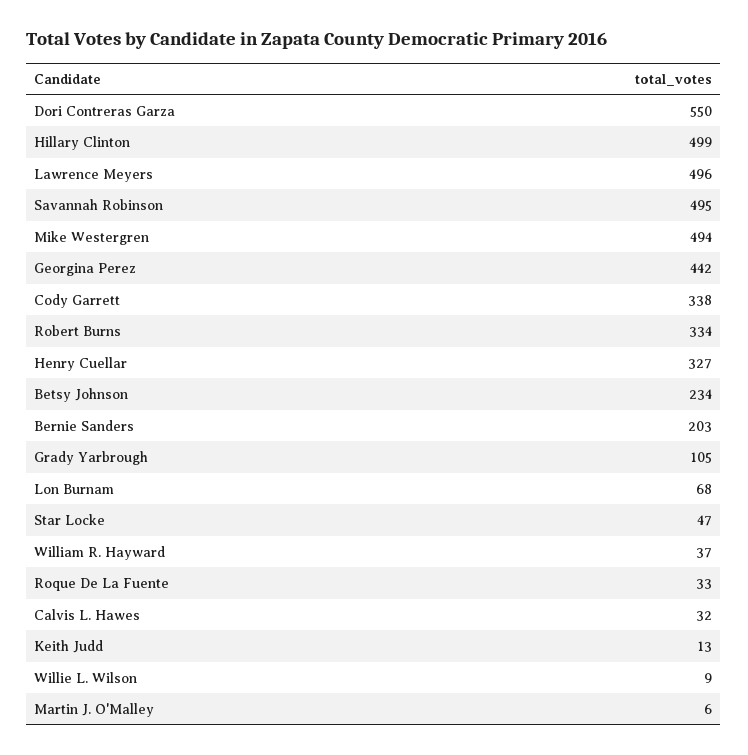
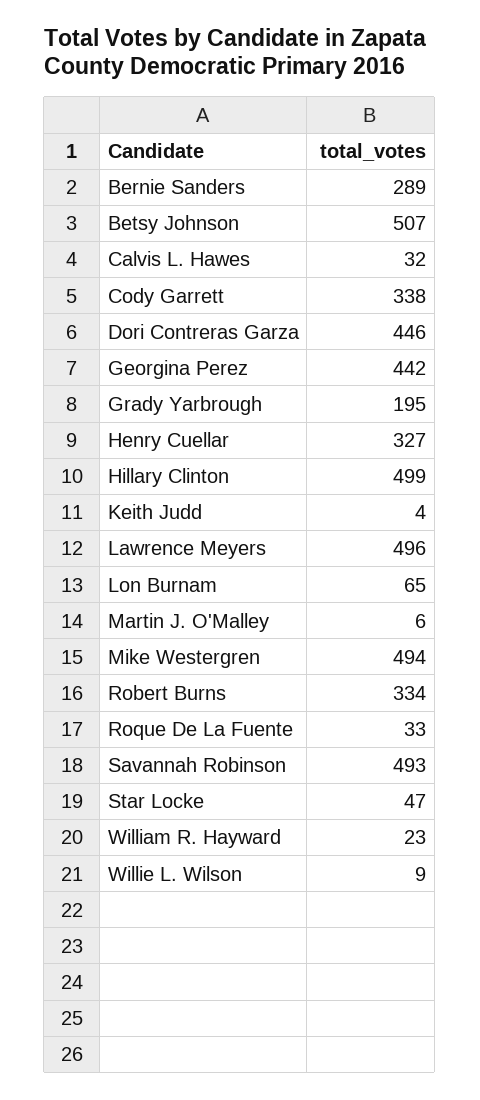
  {
-   "Dori Contreras Garza": 550,
+   "Dori Contreras Garza": 446,
    "Hillary Clinton": 499,
    "Lawrence Meyers": 496,
-   "Savannah Robinson": 495,
+   "Savannah Robinson": 493,
    "Mike Westergren": 494,
    "Georgina Perez": 442,
    "Cody Garrett": 338,
    "Robert Burns": 334,
    "Henry Cuellar": 327,
-   "Betsy Johnson": 234,
+   "Betsy Johnson": 507,
-   "Bernie Sanders": 203,
+   "Bernie Sanders": 289,
-   "Grady Yarbrough": 105,
+   "Grady Yarbrough": 195,
-   "Lon Burnam": 68,
+   "Lon Burnam": 65,
    "Star Locke": 47,
-   "William R. Hayward": 37,
+   "William R. Hayward": 23,
    "Roque De La Fuente": 33,
    "Calvis L. Hawes": 32,
-   "Keith Judd": 13,
+   "Keith Judd": 4,
    "Willie L. Wilson": 9,
    "Martin J. O'Malley": 6
  }

